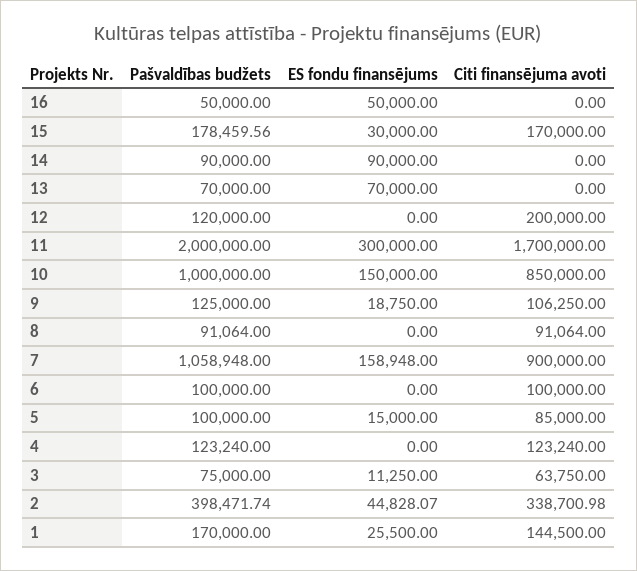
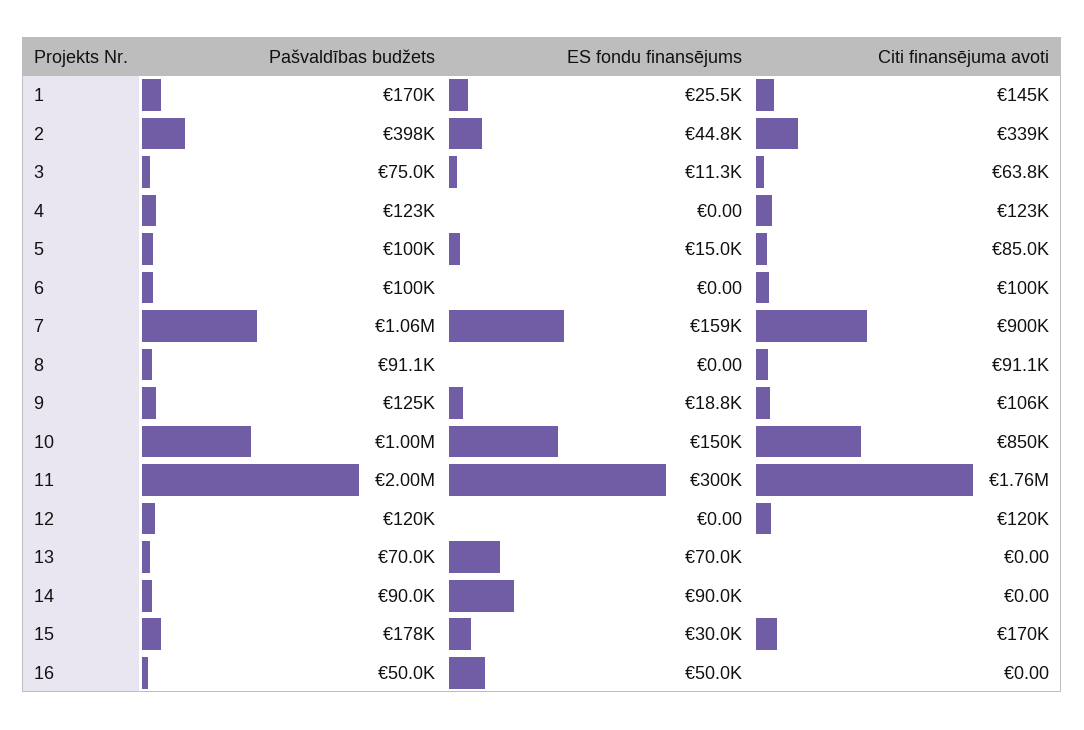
  {
    "Pašvaldības budžets": {
      "16": 50000,
      "15": 178459.56,
      "14": 90000,
      "13": 70000,
      "12": 120000,
      "11": 2000000,
      "10": 1000000,
      "9": 125000,
      "8": 91064,
      "7": 1058948,
      "6": 100000,
      "5": 100000,
      "4": 123240,
      "3": 75000,
      "2": 398471.74,
      "1": 170000
    },
    "ES fondu finansējums": {
      "16": 50000,
      "15": 30000,
      "14": 90000,
      "13": 70000,
      "12": 0,
      "11": 300000,
      "10": 150000,
      "9": 18750,
      "8": 0,
      "7": 158948,
      "6": 0,
      "5": 15000,
      "4": 0,
      "3": 11250,
      "2": 44828.07,
      "1": 25500
    },
    "Citi finansējuma avoti": {
      "16": 0,
      "15": 170000,
      "14": 0,
      "13": 0,
-     "12": 200000,
+     "12": 120000,
-     "11": 1700000,
+     "11": 1760000,
      "10": 850000,
      "9": 106250,
      "8": 91064,
      "7": 900000,
      "6": 100000,
      "5": 85000,
      "4": 123240,
      "3": 63750,
      "2": 338700.98,
      "1": 144500
    }
  }

